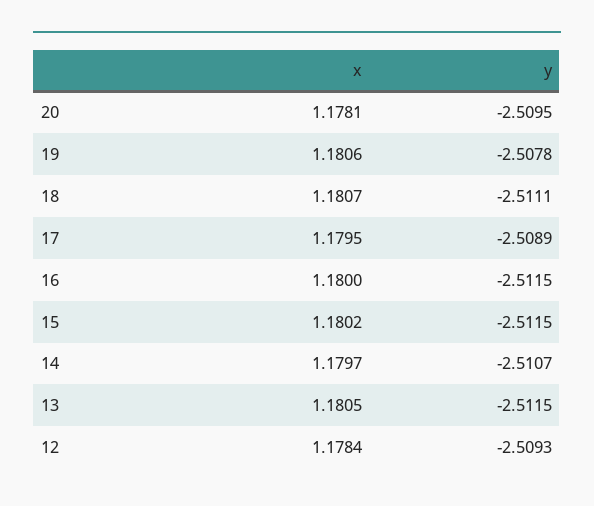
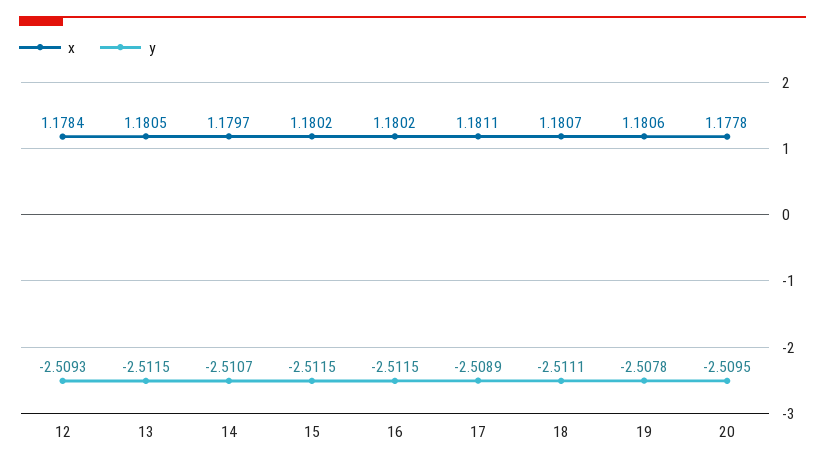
  {
    "x": {
-     "20": 1.1781,
+     "20": 1.1778,
      "19": 1.1806,
      "18": 1.1807,
-     "17": 1.1795,
+     "17": 1.1811,
-     "16": 1.18,
+     "16": 1.1802,
      "15": 1.1802,
      "14": 1.1797,
      "13": 1.1805,
      "12": 1.1784
    },
    "y": {
      "20": -2.5095,
      "19": -2.5078,
      "18": -2.5111,
      "17": -2.5089,
      "16": -2.5115,
      "15": -2.5115,
      "14": -2.5107,
      "13": -2.5115,
      "12": -2.5093
    }
  }

